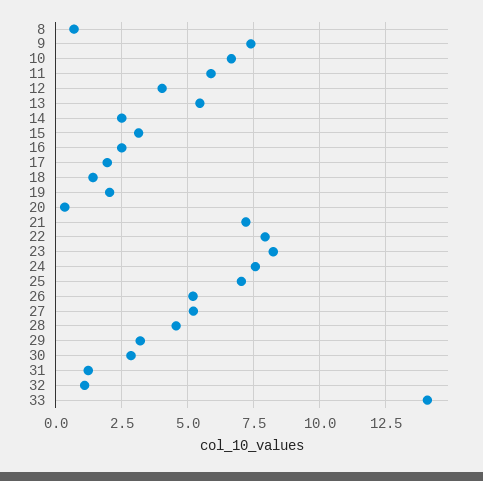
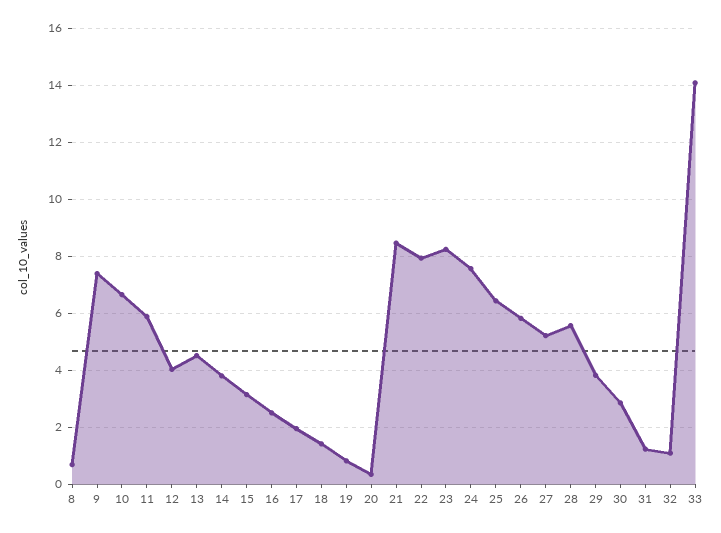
  {
    "8": 0.75,
    "9": 7.5,
    "10": 6.75,
    "11": 6,
    "12": 4,
-   "13": 5.5,
+   "13": 4.5,
-   "14": 2.5,
+   "14": 3.75,
    "15": 3.25,
    "16": 2.5,
    "17": 2,
    "18": 1.5,
-   "19": 2,
+   "19": 0.75,
    "20": 0.25,
-   "21": 7.25,
+   "21": 8.5,
    "22": 8,
    "23": 8.25,
    "24": 7.5,
-   "25": 7,
+   "25": 6.5,
-   "26": 5.25,
+   "26": 5.75,
    "27": 5.25,
-   "28": 4.5,
+   "28": 5.5,
-   "29": 3.25,
+   "29": 3.75,
    "30": 2.75,
    "31": 1.25,
    "32": 1,
    "33": 14
  }

